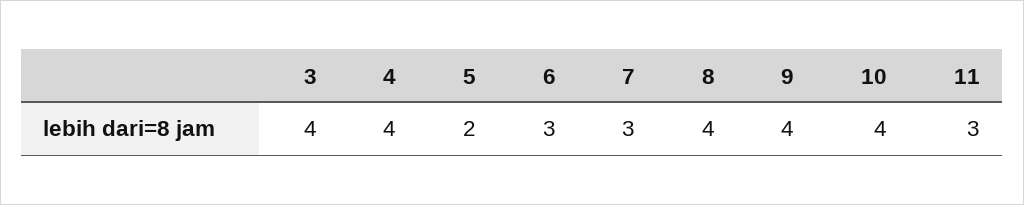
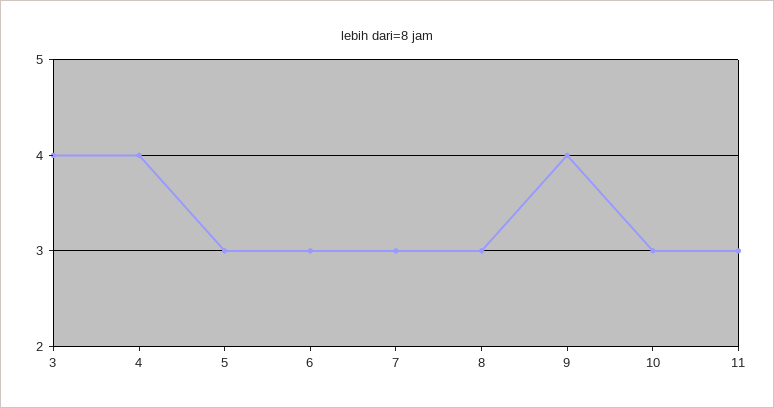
  {
    "3": 4,
    "4": 4,
-   "5": 2,
+   "5": 3,
    "6": 3,
    "7": 3,
-   "8": 4,
+   "8": 3,
    "9": 4,
-   "10": 4,
+   "10": 3,
    "11": 3
  }

